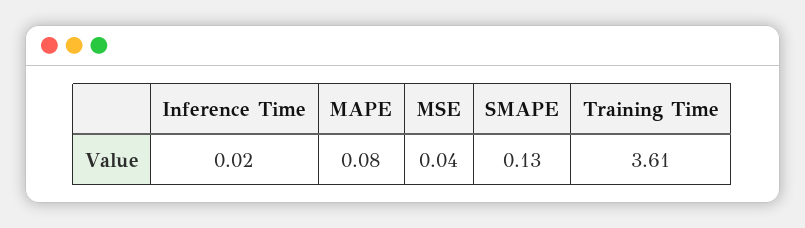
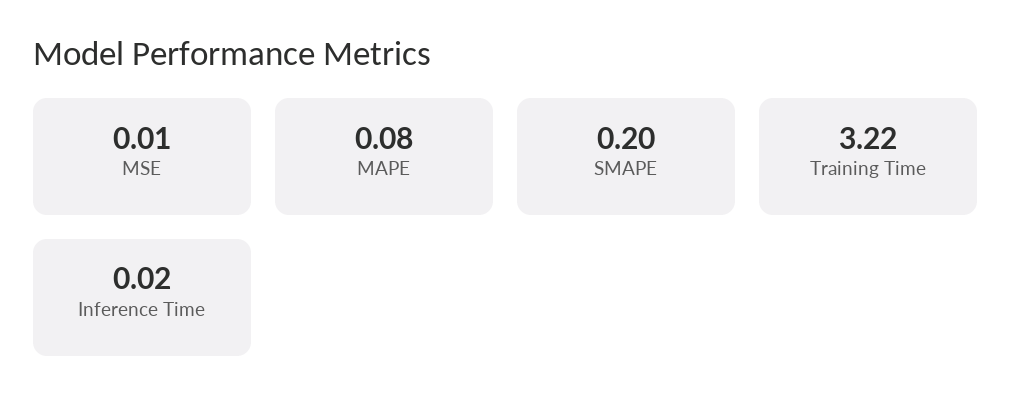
  {
    "Inference Time": 0.02,
    "MAPE": 0.08,
-   "MSE": 0.04,
+   "MSE": 0.01,
-   "SMAPE": 0.13,
+   "SMAPE": 0.2,
-   "Training Time": 3.61
+   "Training Time": 3.22
  }

